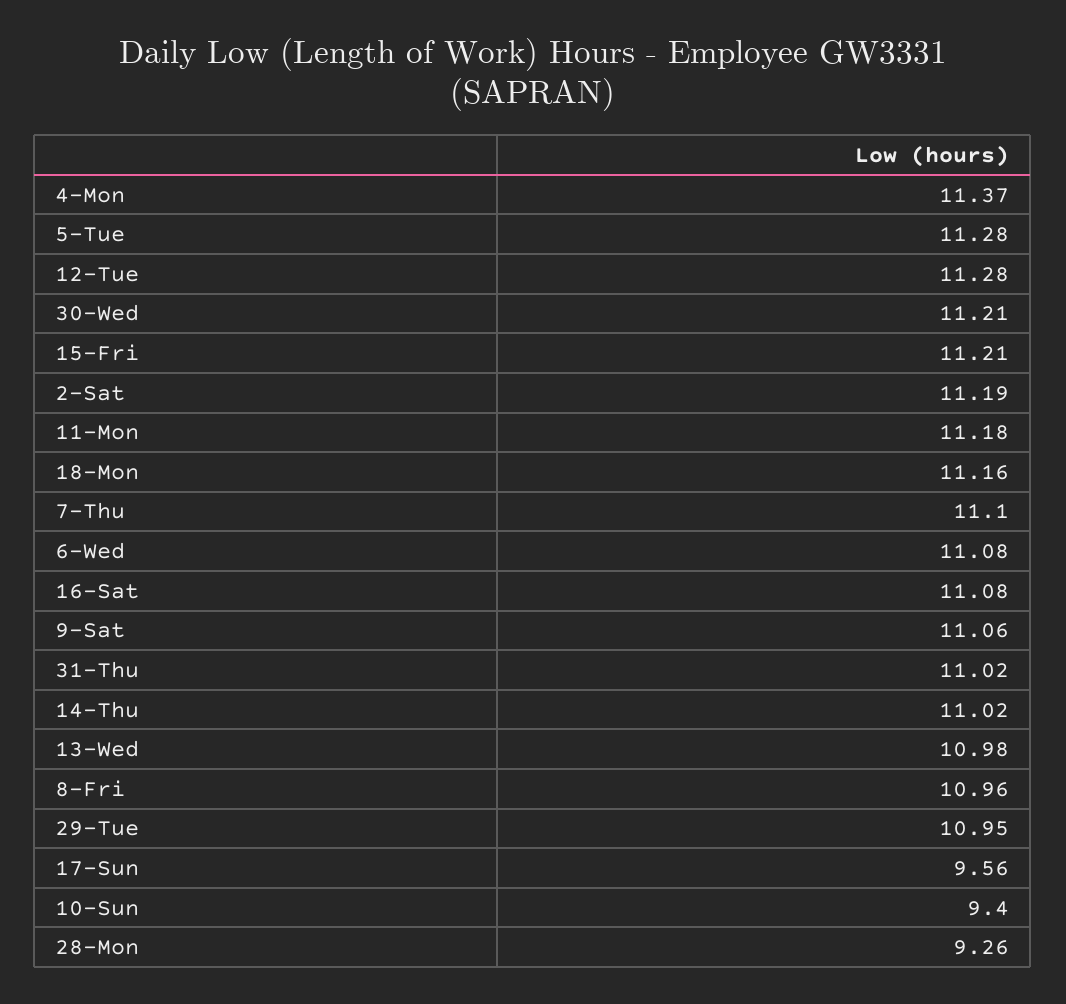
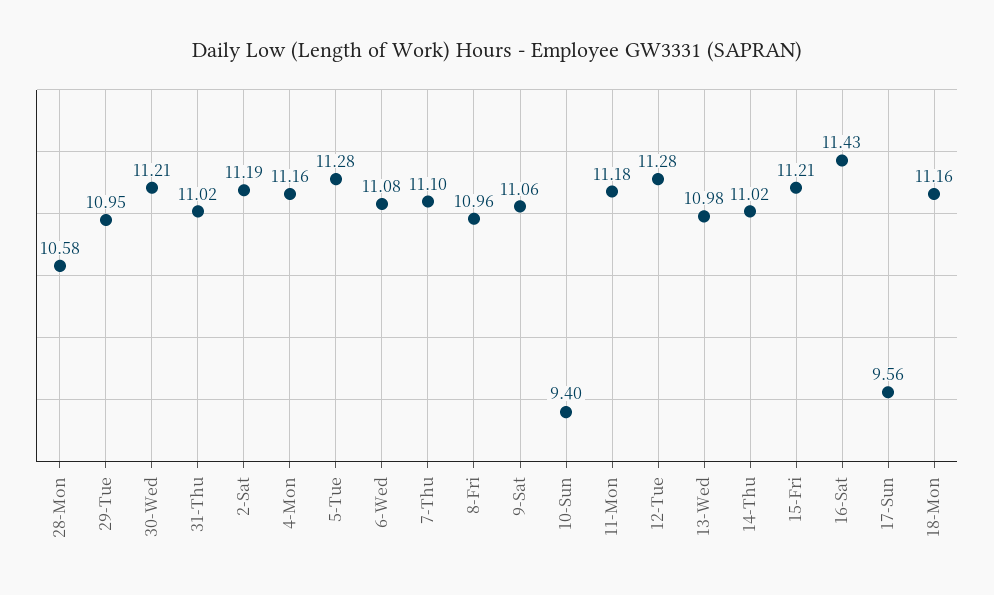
  {
-   "4-Mon": 11.37,
+   "4-Mon": 11.16,
    "5-Tue": 11.28,
    "12-Tue": 11.28,
    "30-Wed": 11.21,
    "15-Fri": 11.21,
    "2-Sat": 11.19,
    "11-Mon": 11.18,
    "18-Mon": 11.16,
    "7-Thu": 11.1,
    "6-Wed": 11.08,
-   "16-Sat": 11.08,
+   "16-Sat": 11.43,
    "9-Sat": 11.06,
    "31-Thu": 11.02,
    "14-Thu": 11.02,
    "13-Wed": 10.98,
    "8-Fri": 10.96,
    "29-Tue": 10.95,
    "17-Sun": 9.56,
    "10-Sun": 9.4,
-   "28-Mon": 9.26
+   "28-Mon": 10.58
  }

